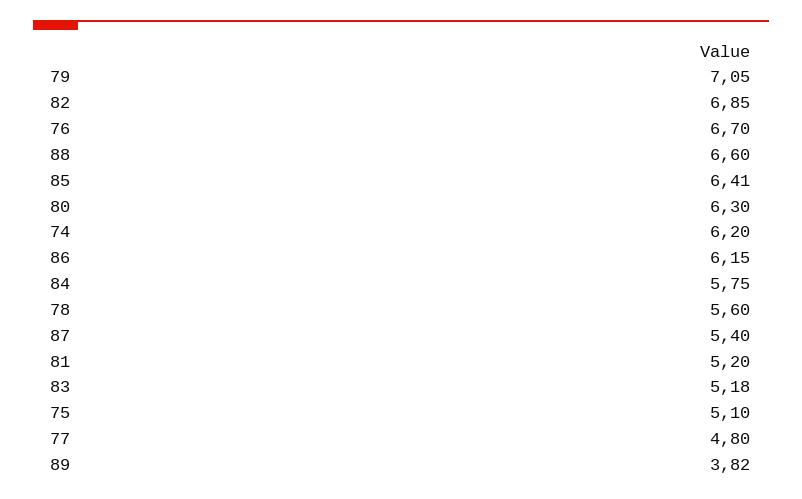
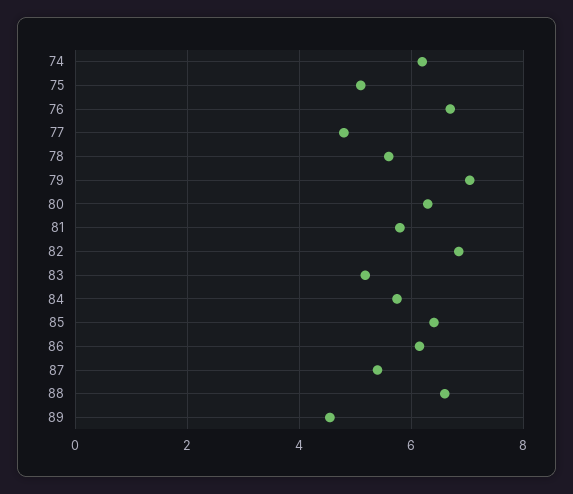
  {
    "79": 7.05,
    "82": 6.85,
    "76": 6.7,
    "88": 6.6,
    "85": 6.41,
    "80": 6.3,
    "74": 6.2,
    "86": 6.15,
    "84": 5.75,
    "78": 5.6,
    "87": 5.4,
-   "81": 5.2,
+   "81": 5.8,
    "83": 5.18,
    "75": 5.1,
    "77": 4.8,
-   "89": 3.82
+   "89": 4.6
  }

